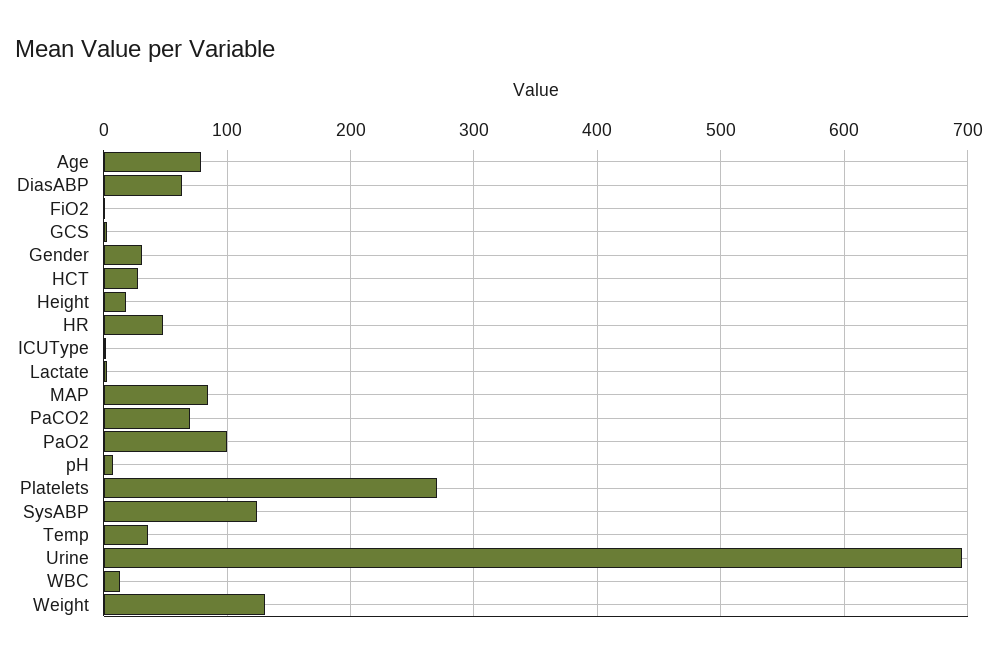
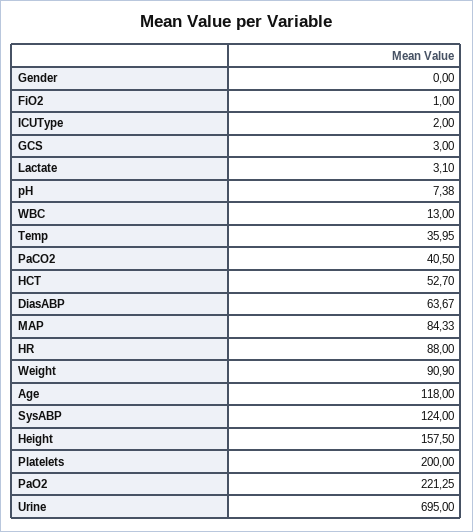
  {
-   "Age": 80,
+   "Age": 118,
    "DiasABP": 63.67,
    "FiO2": 1,
    "GCS": 3,
-   "Gender": 30,
+   "Gender": 0,
-   "HCT": 30,
+   "HCT": 52.7,
-   "Height": 20,
+   "Height": 157.5,
-   "HR": 50,
+   "HR": 88,
    "ICUType": 2,
    "Lactate": 3.1,
    "MAP": 84.33,
-   "PaCO2": 70,
+   "PaCO2": 40.5,
-   "PaO2": 100,
+   "PaO2": 221.25,
    "pH": 7.38,
-   "Platelets": 270,
+   "Platelets": 200,
    "SysABP": 124,
    "Temp": 35.95,
    "Urine": 695,
    "WBC": 13,
-   "Weight": 130
+   "Weight": 90.9
  }

